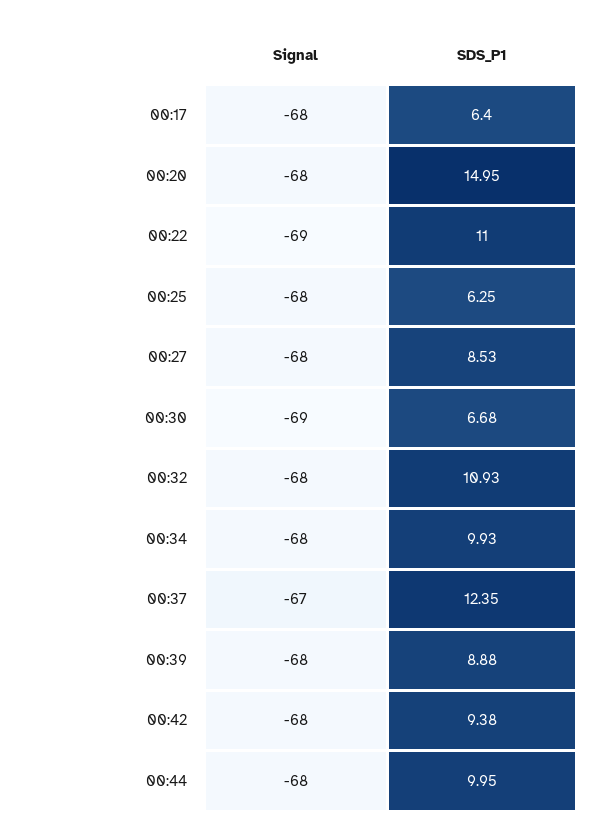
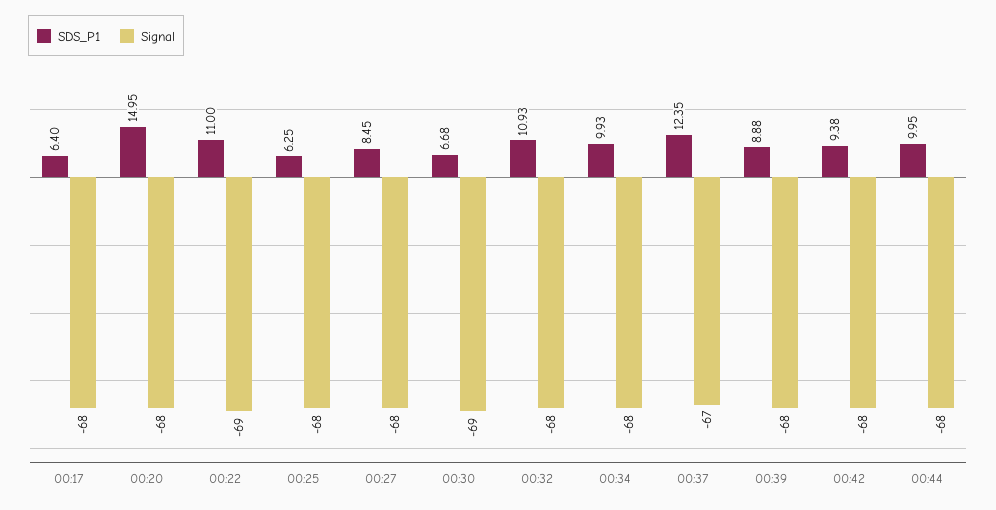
  {
    "Signal": {
      "00:17": -68,
      "00:20": -68,
      "00:22": -69,
      "00:25": -68,
      "00:27": -68,
      "00:30": -69,
      "00:32": -68,
      "00:34": -68,
      "00:37": -67,
      "00:39": -68,
      "00:42": -68,
      "00:44": -68
    },
    "SDS_P1": {
      "00:17": 6.4,
      "00:20": 14.95,
      "00:22": 11,
      "00:25": 6.25,
-     "00:27": 8.53,
+     "00:27": 8.45,
      "00:30": 6.68,
      "00:32": 10.93,
      "00:34": 9.93,
      "00:37": 12.35,
      "00:39": 8.88,
      "00:42": 9.38,
      "00:44": 9.95
    }
  }

